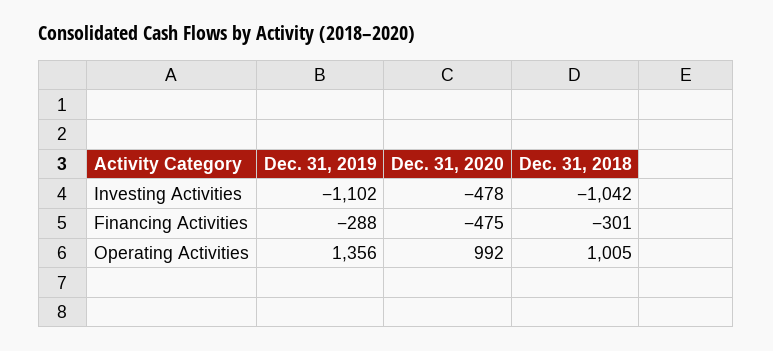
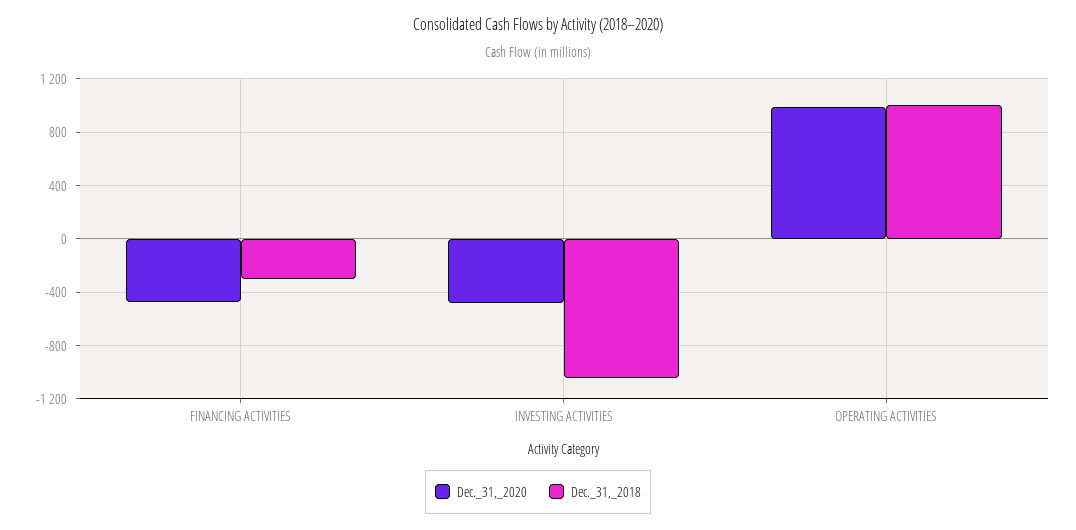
  {
-   "Dec. 31, 2019": {
-     "Investing Activities": -1102,
-     "Financing Activities": -288,
-     "Operating Activities": 1356
-   },
    "Dec. 31, 2020": {
      "Investing Activities": -478,
      "Financing Activities": -475,
      "Operating Activities": 992
    },
    "Dec. 31, 2018": {
      "Investing Activities": -1042,
      "Financing Activities": -301,
      "Operating Activities": 1005
    }
  }

